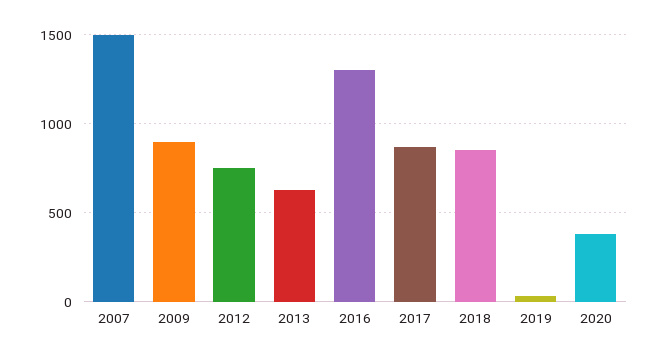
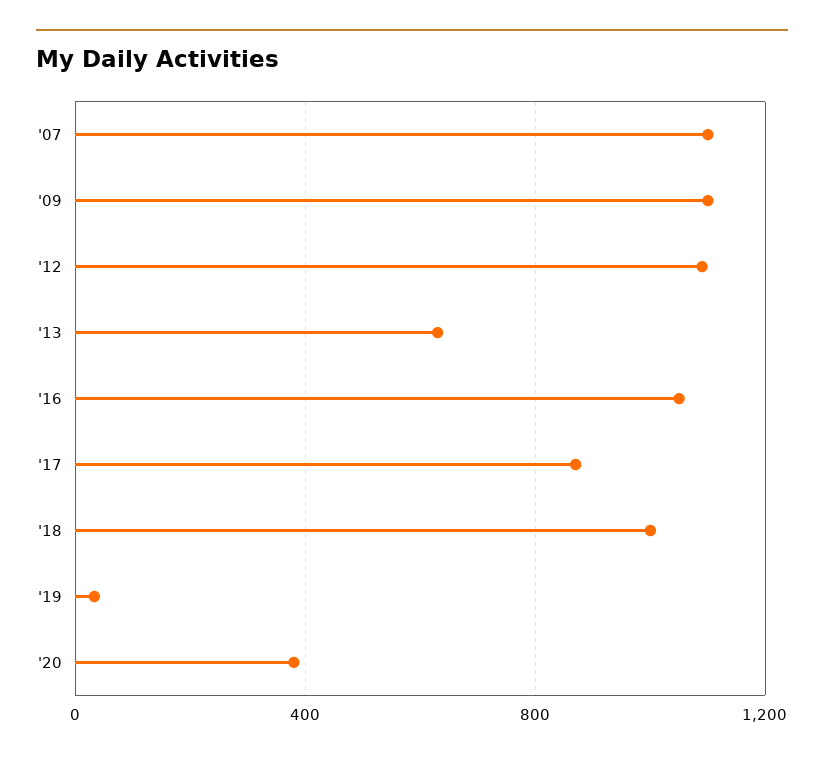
  {
-   "2007": 1500,
+   "2007": 1100,
-   "2009": 900,
+   "2009": 1100,
-   "2012": 750,
+   "2012": 1100,
    "2013": 650,
-   "2016": 1300,
+   "2016": 1050,
    "2017": 850,
-   "2018": 850,
+   "2018": 1000,
    "2019": 50,
    "2020": 400
  }

